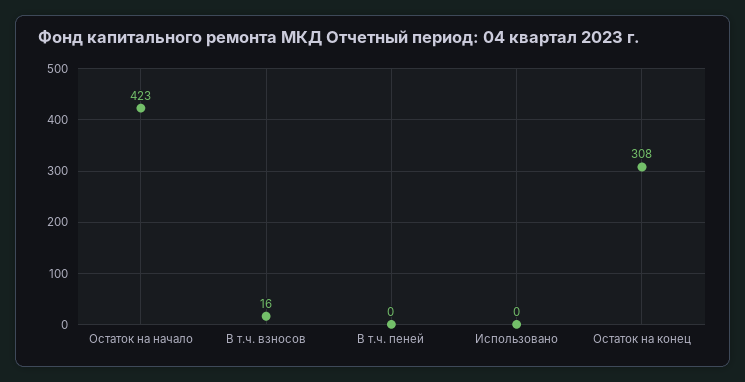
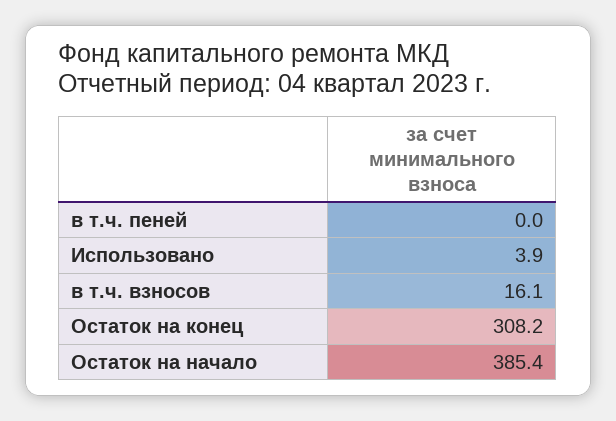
  {
-   "Остаток на начало": 423,
+   "Остаток на начало": 385.4,
    "В т.ч. взносов": 16.1,
    "В т.ч. пеней": 0,
-   "Использовано": 0,
+   "Использовано": 3.9,
    "Остаток на конец": 308.2
  }

